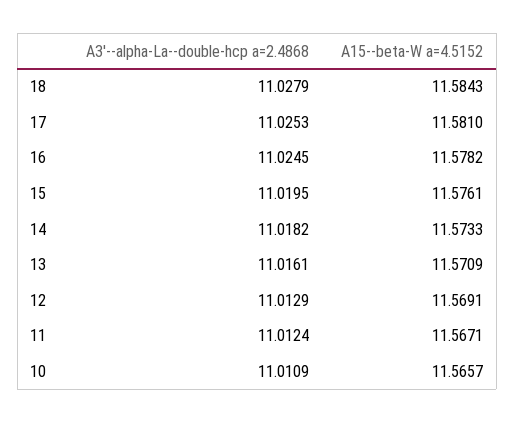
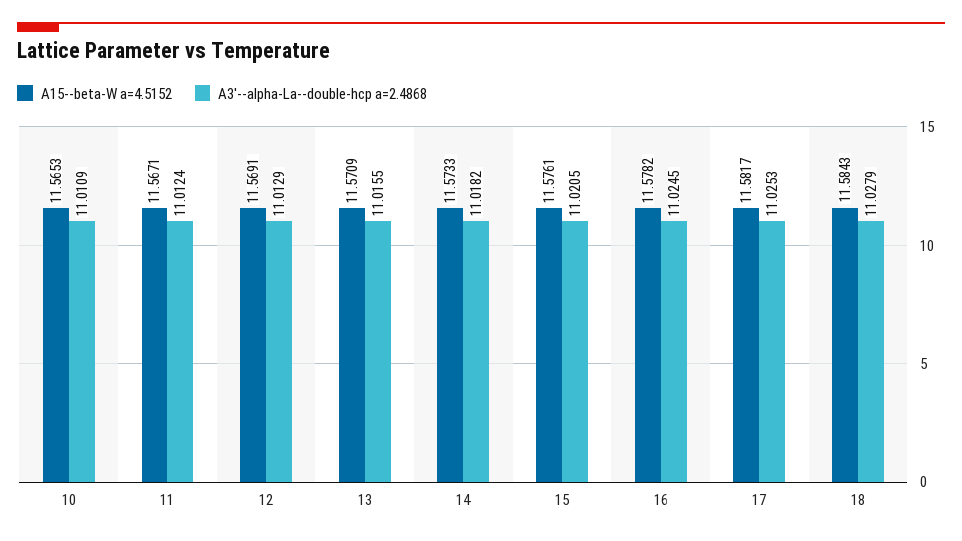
  {
    "A3'--alpha-La--double-hcp a=2.4868": {
      "18": 11.0279,
      "17": 11.0253,
      "16": 11.0245,
-     "15": 11.0195,
+     "15": 11.0205,
      "14": 11.0182,
-     "13": 11.0161,
+     "13": 11.0155,
      "12": 11.0129,
      "11": 11.0124,
      "10": 11.0109
    },
    "A15--beta-W a=4.5152": {
      "18": 11.5843,
-     "17": 11.581,
+     "17": 11.5817,
      "16": 11.5782,
      "15": 11.5761,
      "14": 11.5733,
      "13": 11.5709,
      "12": 11.5691,
      "11": 11.5671,
-     "10": 11.5657
+     "10": 11.5653
    }
  }

